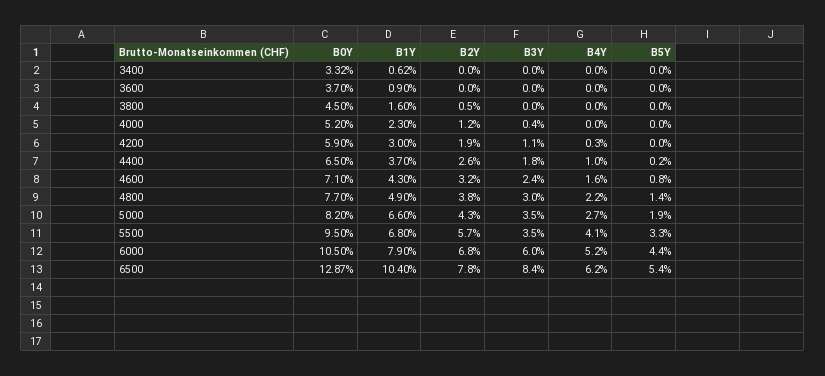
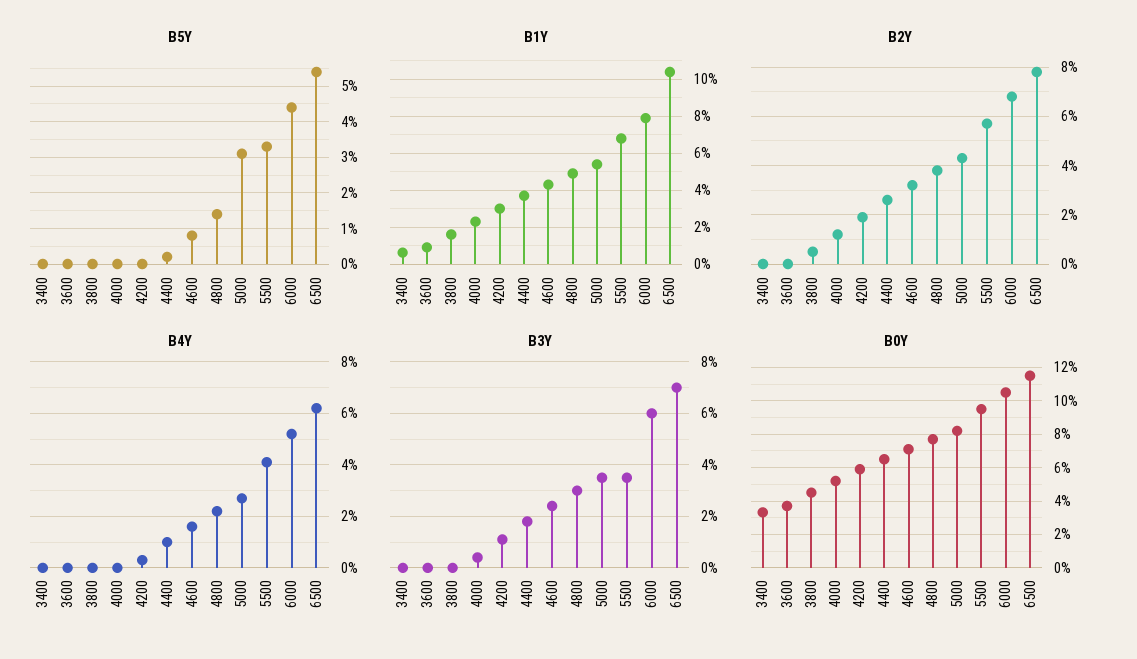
  {
    "B0Y": {
      "3400": 3.32,
      "3600": 3.7,
      "3800": 4.5,
      "4000": 5.2,
      "4200": 5.9,
      "4400": 6.5,
      "4600": 7.1,
      "4800": 7.7,
      "5000": 8.2,
      "5500": 9.5,
      "6000": 10.5,
-     "6500": 12.87
+     "6500": 11.5
    },
    "B1Y": {
      "3400": 0.62,
      "3600": 0.9,
      "3800": 1.6,
      "4000": 2.3,
      "4200": 3,
      "4400": 3.7,
      "4600": 4.3,
      "4800": 4.9,
-     "5000": 6.6,
+     "5000": 5.5,
      "5500": 6.8,
      "6000": 7.9,
      "6500": 10.4
    },
    "B2Y": {
      "3400": 0,
      "3600": 0,
      "3800": 0.5,
      "4000": 1.2,
      "4200": 1.9,
      "4400": 2.6,
      "4600": 3.2,
      "4800": 3.8,
      "5000": 4.3,
      "5500": 5.7,
      "6000": 6.8,
      "6500": 7.8
    },
    "B3Y": {
      "3400": 0,
      "3600": 0,
      "3800": 0,
      "4000": 0.4,
      "4200": 1.1,
      "4400": 1.8,
      "4600": 2.4,
      "4800": 3,
      "5000": 3.5,
      "5500": 3.5,
      "6000": 6,
-     "6500": 8.4
+     "6500": 7
    },
    "B4Y": {
      "3400": 0,
      "3600": 0,
      "3800": 0,
      "4000": 0,
      "4200": 0.3,
      "4400": 1,
      "4600": 1.6,
      "4800": 2.2,
      "5000": 2.7,
      "5500": 4.1,
      "6000": 5.2,
      "6500": 6.2
    },
    "B5Y": {
      "3400": 0,
      "3600": 0,
      "3800": 0,
      "4000": 0,
      "4200": 0,
      "4400": 0.2,
      "4600": 0.8,
      "4800": 1.4,
-     "5000": 1.9,
+     "5000": 3,
      "5500": 3.3,
      "6000": 4.4,
      "6500": 5.4
    }
  }

